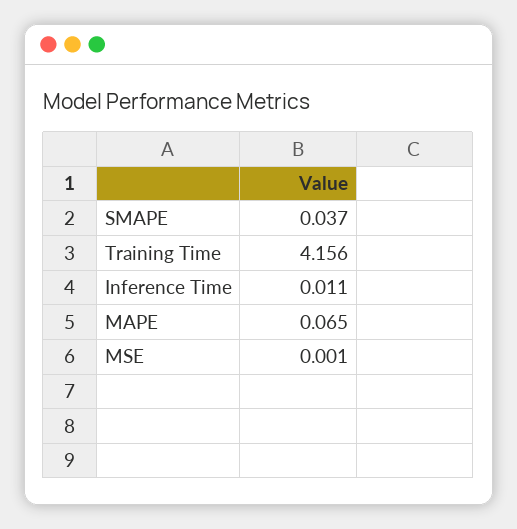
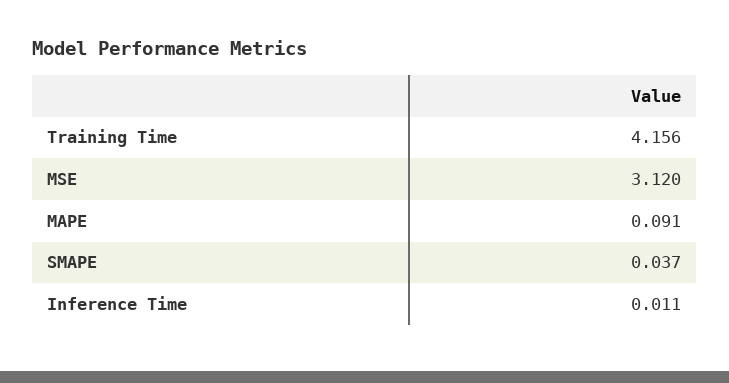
  {
    "SMAPE": 0.037,
    "Training Time": 4.156,
    "Inference Time": 0.011,
-   "MAPE": 0.065,
+   "MAPE": 0.091,
-   "MSE": 0.001
+   "MSE": 3.12
  }

